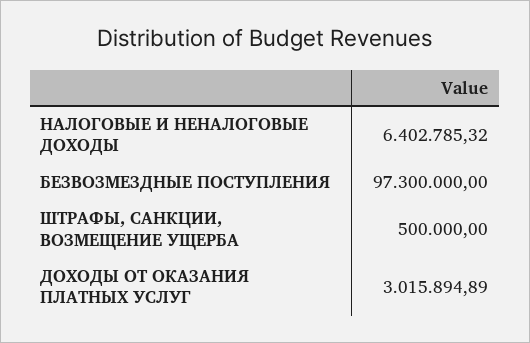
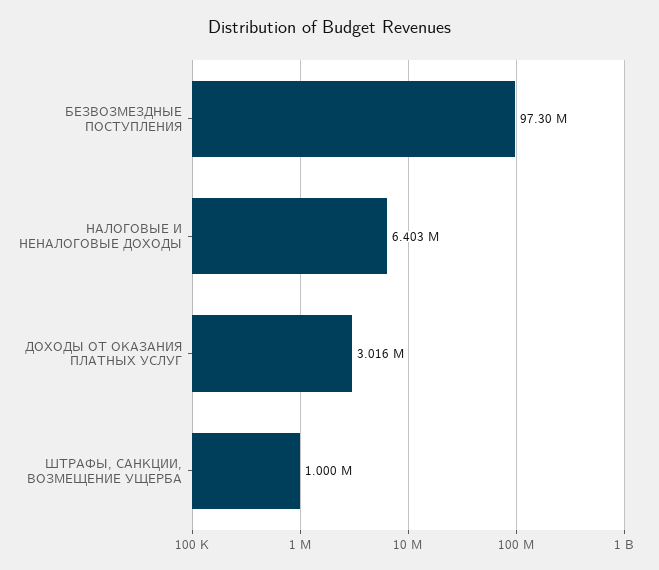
  {
    "НАЛОГОВЫЕ И НЕНАЛОГОВЫЕ ДОХОДЫ": 6402785.32,
    "БЕЗВОЗМЕЗДНЫЕ ПОСТУПЛЕНИЯ": 97300000,
-   "ШТРАФЫ, САНКЦИИ, ВОЗМЕЩЕНИЕ УЩЕРБА": 500000,
+   "ШТРАФЫ, САНКЦИИ, ВОЗМЕЩЕНИЕ УЩЕРБА": 1000000,
    "ДОХОДЫ ОТ ОКАЗАНИЯ ПЛАТНЫХ УСЛУГ": 3015894.89
  }

